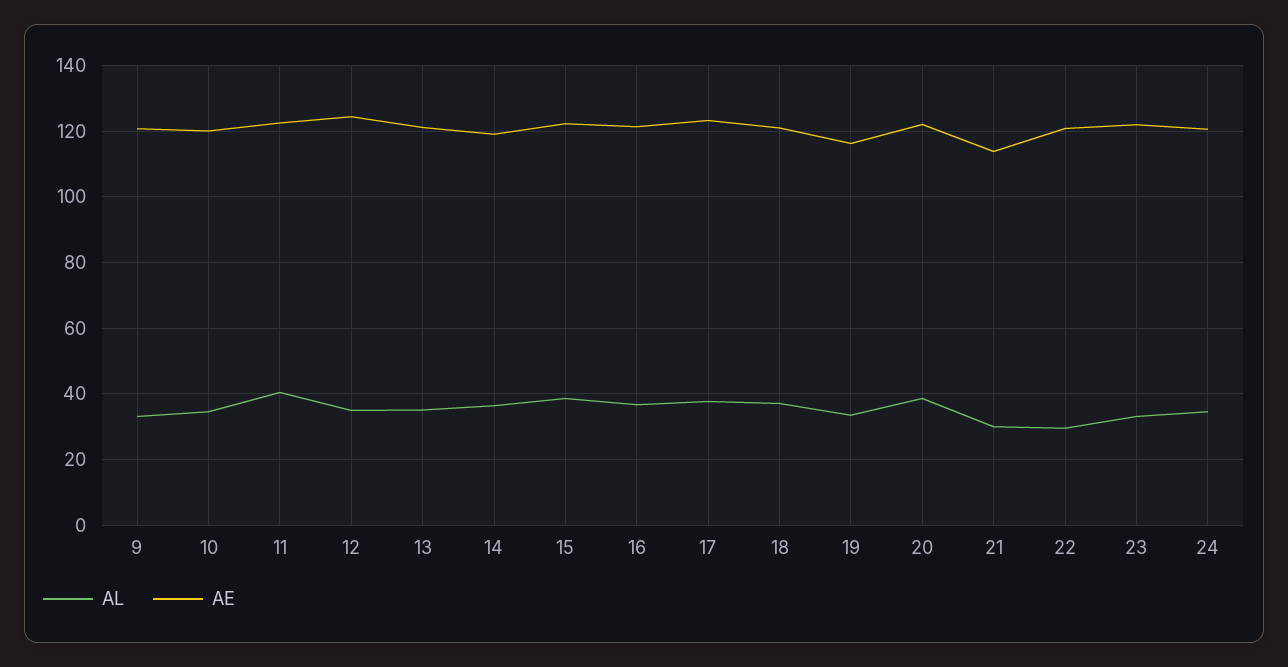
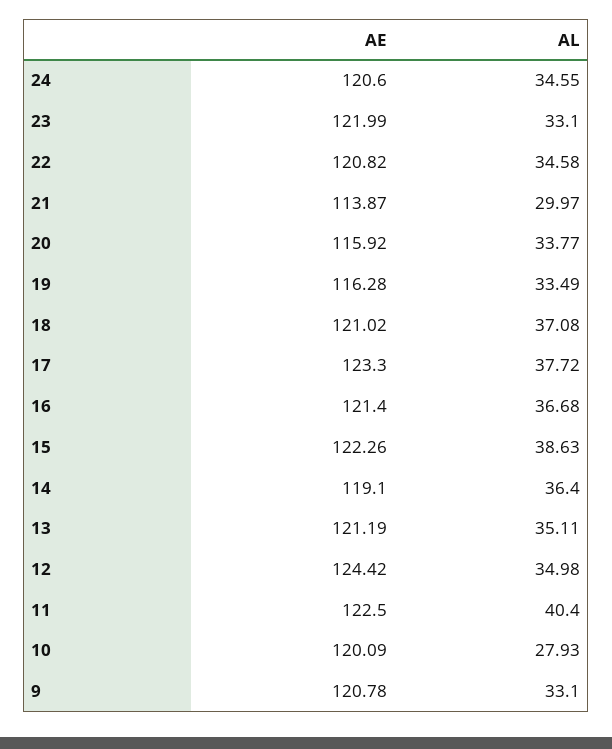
  {
    "AL": {
      "9": 33.1,
-     "10": 34,
+     "10": 27.93,
      "11": 40.4,
      "12": 34.98,
      "13": 35.11,
      "14": 36.4,
      "15": 38.63,
      "16": 36.68,
      "17": 37.72,
      "18": 37.08,
      "19": 33.49,
-     "20": 38,
+     "20": 33.77,
      "21": 29.97,
-     "22": 30,
+     "22": 34.58,
      "23": 33.1,
      "24": 34.55
    },
    "AE": {
      "9": 120.78,
      "10": 120.09,
      "11": 122.5,
      "12": 124.42,
      "13": 121.19,
      "14": 119.1,
      "15": 122.26,
      "16": 121.4,
      "17": 123.3,
      "18": 121.02,
      "19": 116.28,
-     "20": 122,
+     "20": 115.92,
      "21": 113.87,
      "22": 120.82,
      "23": 121.99,
      "24": 120.6
    }
  }

